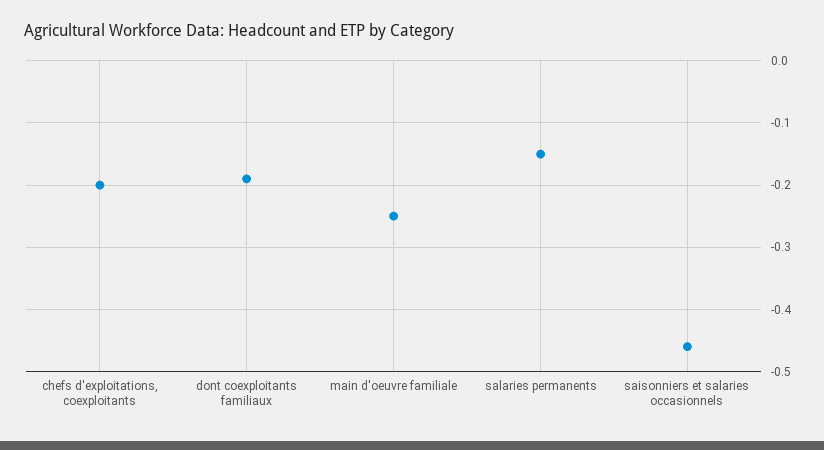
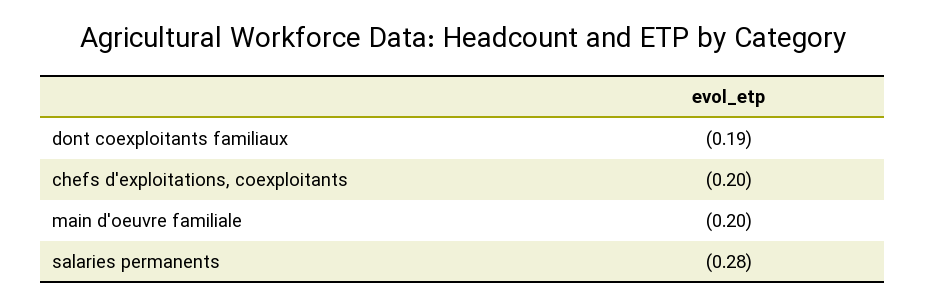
  {
    "chefs d'exploitations, coexploitants": -0.2,
    "dont coexploitants familiaux": -0.19,
-   "main d'oeuvre familiale": -0.25,
+   "main d'oeuvre familiale": -0.2,
-   "salaries permanents": -0.15,
+   "salaries permanents": -0.28
-   "saisonniers et salaries occasionnels": -0.46
  }

